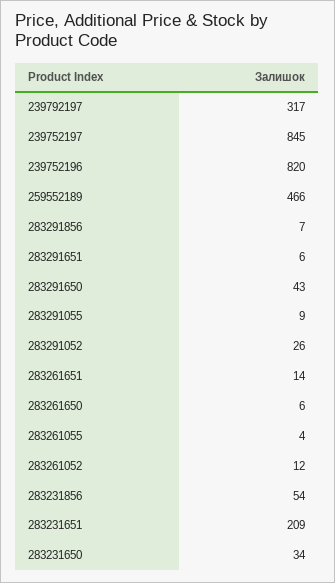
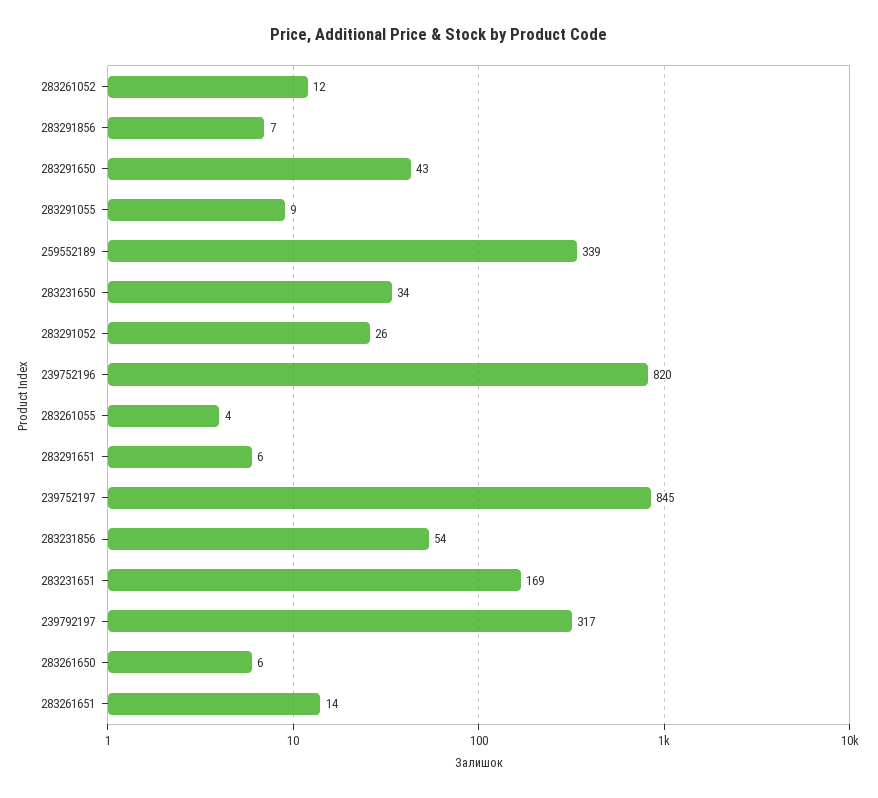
  {
    "239792197": 317,
    "239752197": 845,
    "239752196": 820,
-   "259552189": 466,
+   "259552189": 339,
    "283291856": 7,
    "283291651": 6,
    "283291650": 43,
    "283291055": 9,
    "283291052": 26,
    "283261651": 14,
    "283261650": 6,
    "283261055": 4,
    "283261052": 12,
    "283231856": 54,
-   "283231651": 209,
+   "283231651": 169,
    "283231650": 34
  }

